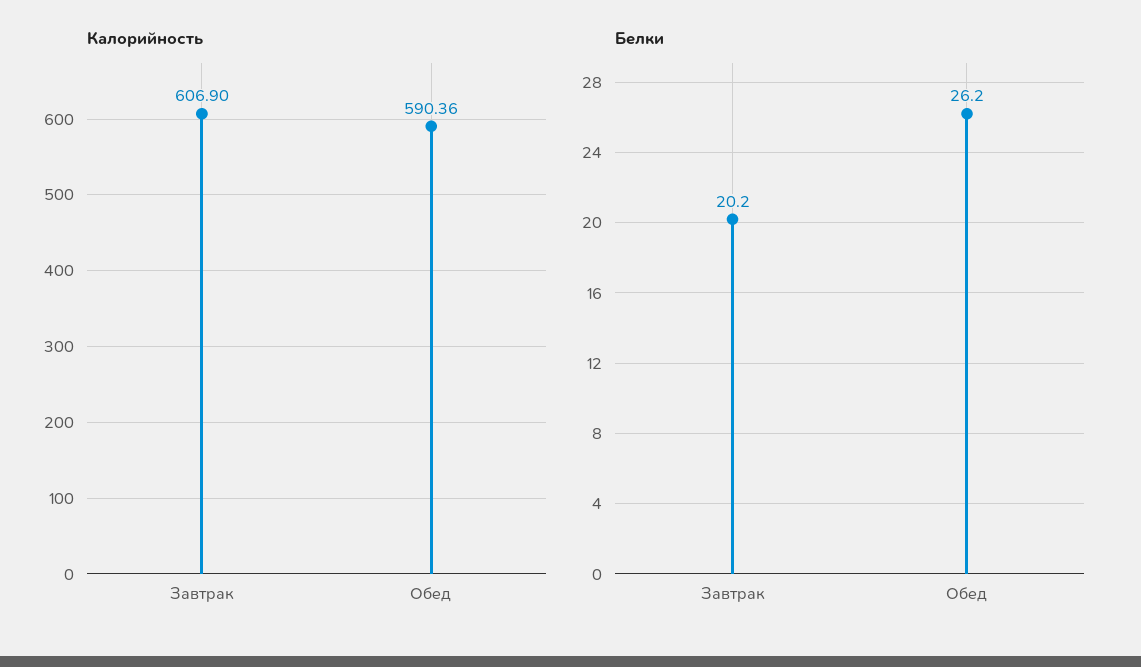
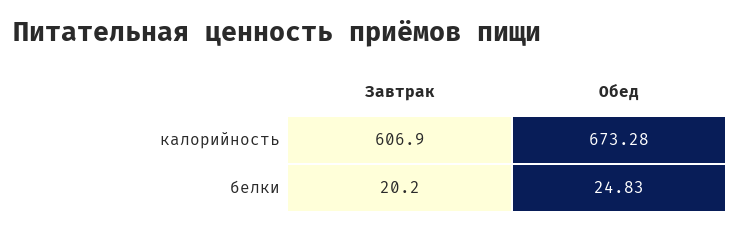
  {
    "Калорийность": {
      "Завтрак": 606.9,
-     "Обед": 590.36
+     "Обед": 673.28
    },
    "Белки": {
      "Завтрак": 20.2,
-     "Обед": 26.2
+     "Обед": 24.83
    }
  }

